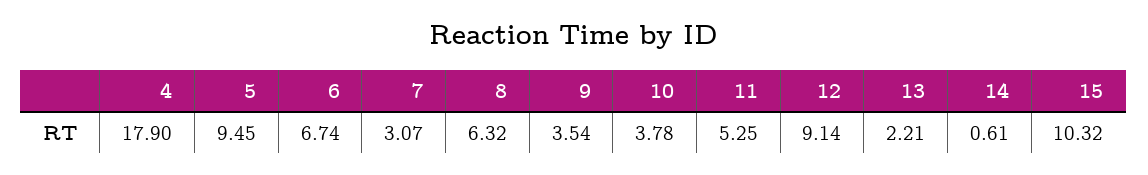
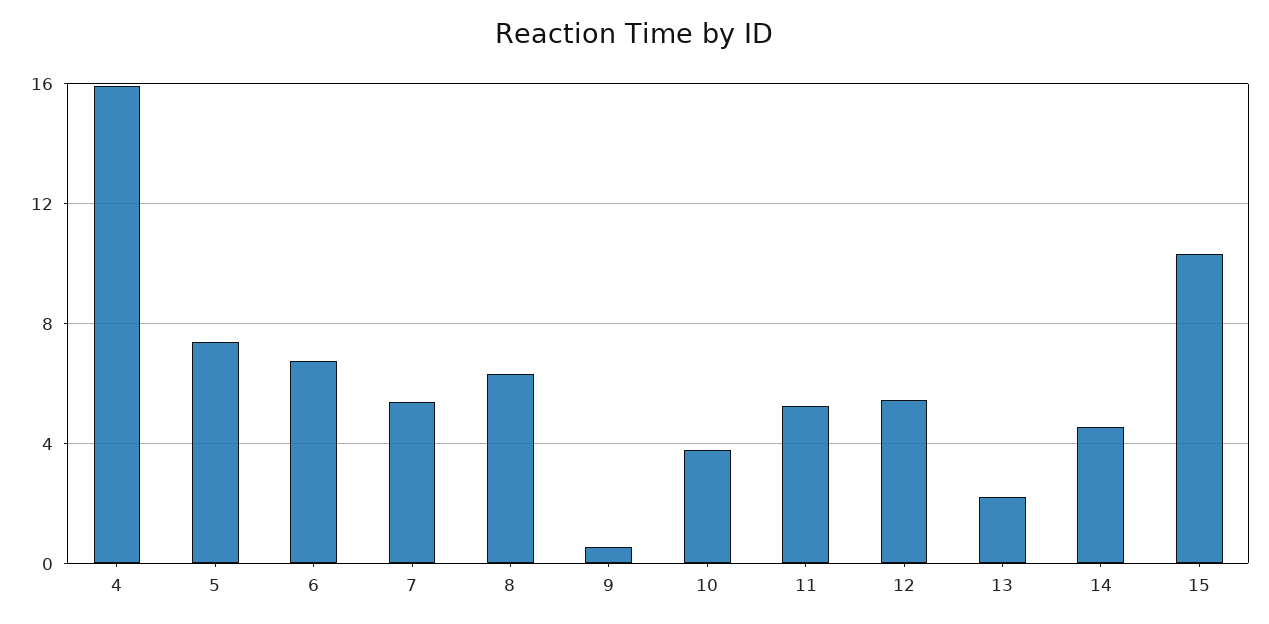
  {
-   "4": 17.9,
+   "4": 16,
-   "5": 9.45,
+   "5": 7.5,
    "6": 6.74,
-   "7": 3.07,
+   "7": 5.5,
    "8": 6.32,
-   "9": 3.54,
+   "9": 0.5,
    "10": 3.78,
    "11": 5.25,
-   "12": 9.14,
+   "12": 5.5,
    "13": 2.21,
-   "14": 0.61,
+   "14": 4.5,
    "15": 10.32
  }

